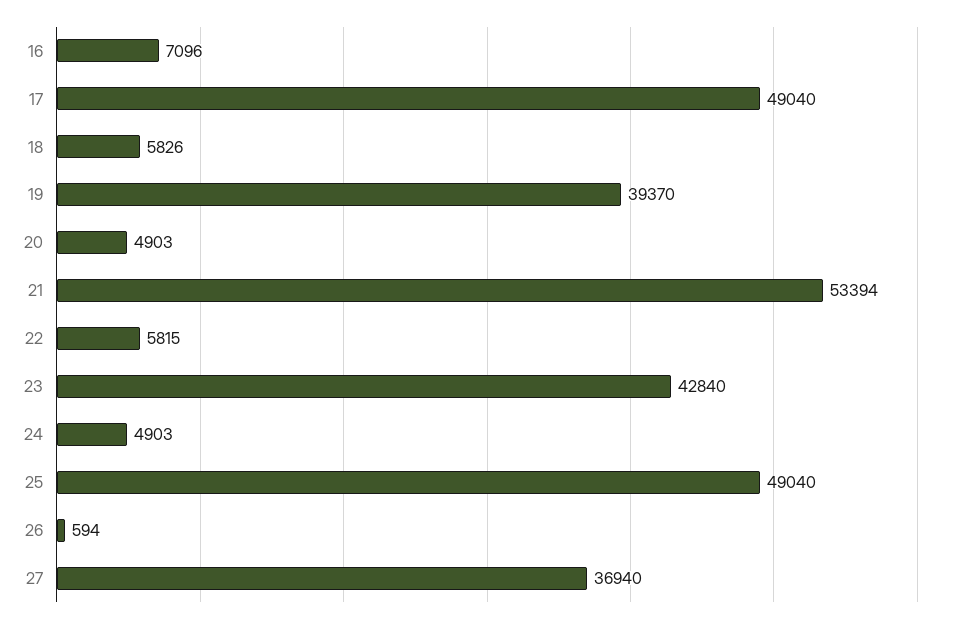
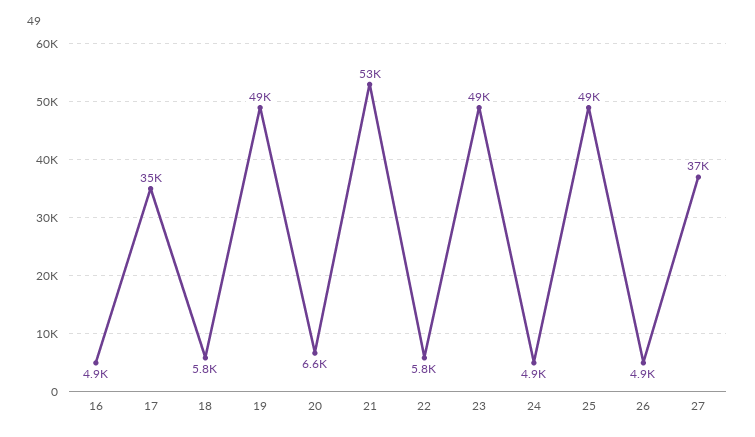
  {
-   "16": 7096,
+   "16": 4900,
-   "17": 49040,
+   "17": 35000,
    "18": 5826,
-   "19": 39370,
+   "19": 49000,
-   "20": 4903,
+   "20": 6600,
    "21": 53394,
    "22": 5815,
-   "23": 42840,
+   "23": 49000,
    "24": 4903,
    "25": 49040,
-   "26": 594,
+   "26": 4900,
    "27": 36940
  }

